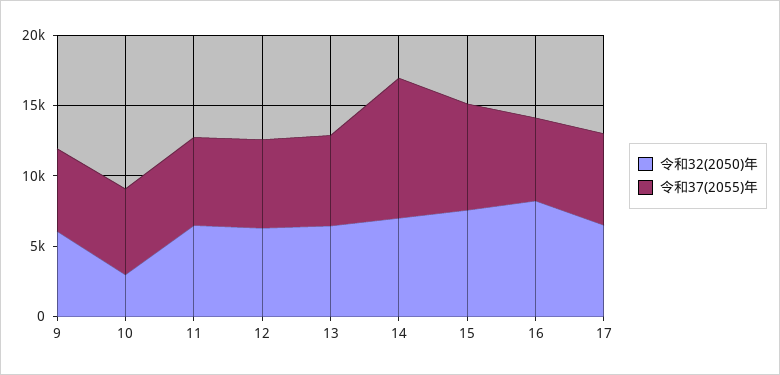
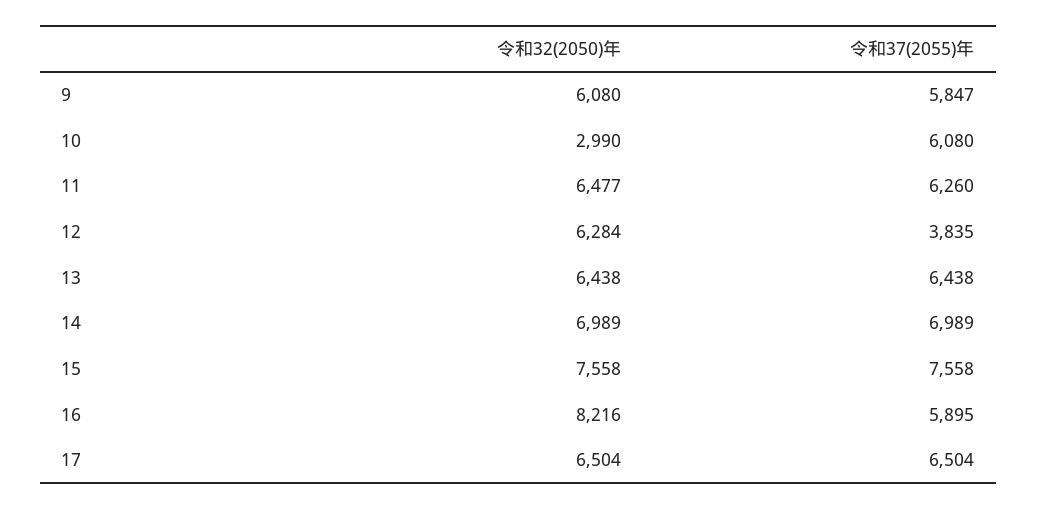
  {
    "令和32(2050)年": {
      "9": 6080,
      "10": 2990,
      "11": 6477,
      "12": 6284,
      "13": 6438,
      "14": 6989,
      "15": 7558,
      "16": 8216,
      "17": 6504
    },
    "令和37(2055)年": {
      "9": 5847,
      "10": 6080,
      "11": 6260,
-     "12": 6000,
+     "12": 3835,
      "13": 6438,
-     "14": 10000,
+     "14": 6989,
      "15": 7558,
      "16": 5895,
      "17": 6504
    }
  }

